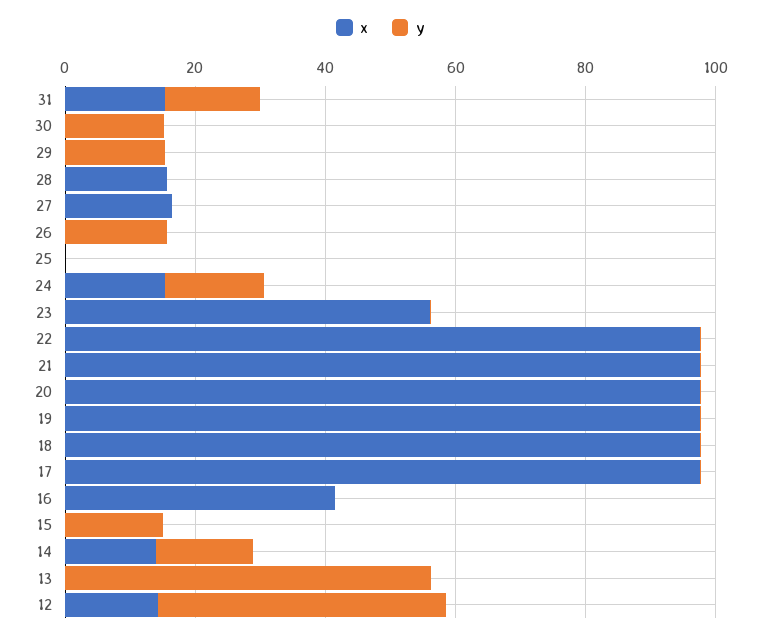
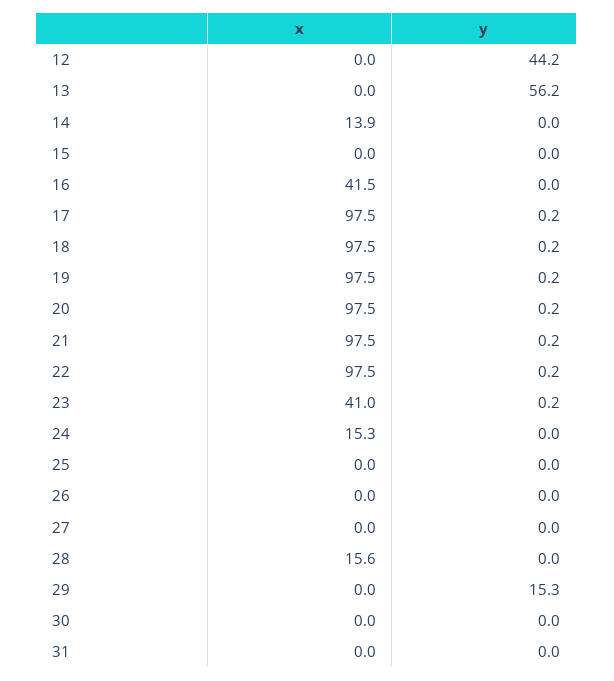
  {
    "x": {
-     "31": 15,
+     "31": 0,
      "30": 0,
      "29": 0,
      "28": 15.6,
-     "27": 15,
+     "27": 0,
      "26": 0,
      "25": 0,
      "24": 15.3,
-     "23": 55,
+     "23": 41,
      "22": 97.5,
      "21": 97.5,
      "20": 97.5,
      "19": 97.5,
      "18": 97.5,
      "17": 97.5,
      "16": 41.5,
      "15": 0,
      "14": 13.9,
      "13": 0,
-     "12": 15
+     "12": 0
    },
    "y": {
-     "31": 15,
+     "31": 0,
-     "30": 15,
+     "30": 0,
      "29": 15.3,
      "28": 0,
      "27": 0,
-     "26": 15,
+     "26": 0,
      "25": 0,
-     "24": 15,
+     "24": 0,
      "23": 0.2,
      "22": 0.2,
      "21": 0.2,
      "20": 0.2,
      "19": 0.2,
      "18": 0.2,
      "17": 0.2,
      "16": 0,
-     "15": 15,
+     "15": 0,
-     "14": 15,
+     "14": 0,
      "13": 56.2,
      "12": 44.2
    }
  }

